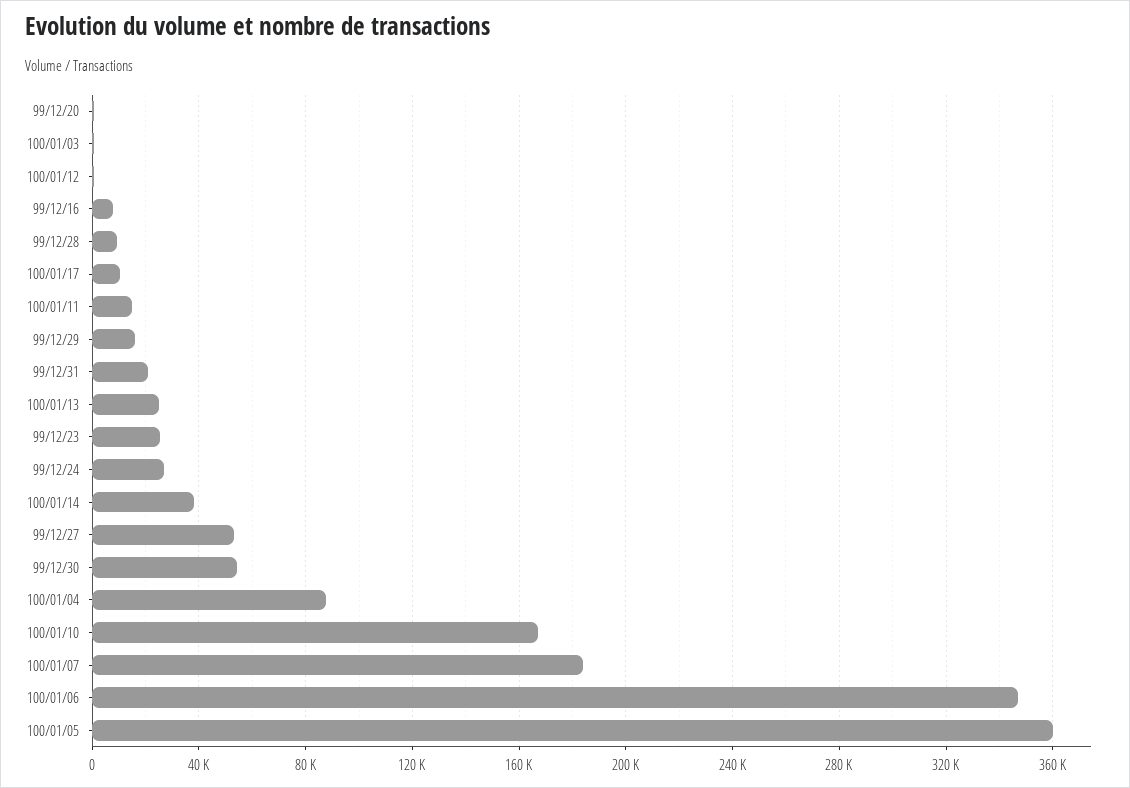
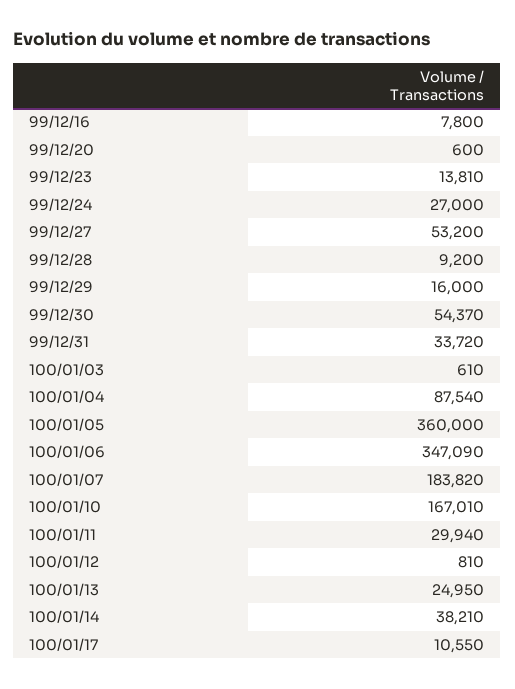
  {
    "99/12/20": 600,
    "100/01/03": 610,
    "100/01/12": 810,
    "99/12/16": 7800,
    "99/12/28": 9200,
    "100/01/17": 10550,
-   "100/01/11": 15000,
+   "100/01/11": 29940,
    "99/12/29": 16000,
-   "99/12/31": 20000,
+   "99/12/31": 33720,
    "100/01/13": 24950,
-   "99/12/23": 25000,
+   "99/12/23": 13810,
    "99/12/24": 27000,
    "100/01/14": 38210,
    "99/12/27": 53200,
    "99/12/30": 54370,
    "100/01/04": 87540,
    "100/01/10": 167010,
    "100/01/07": 183820,
    "100/01/06": 347090,
    "100/01/05": 360000
  }

